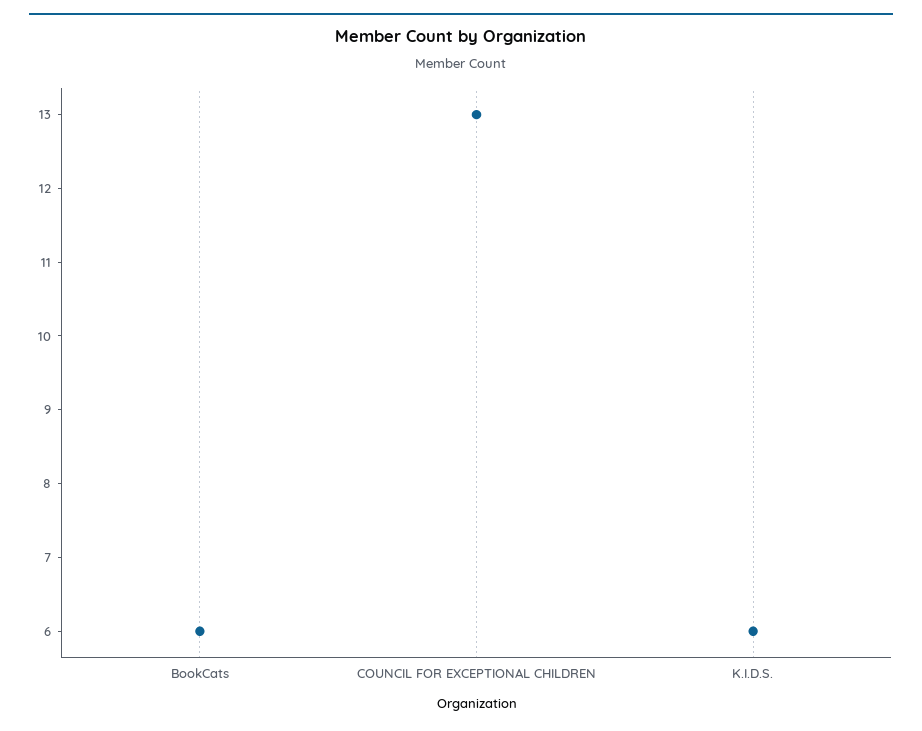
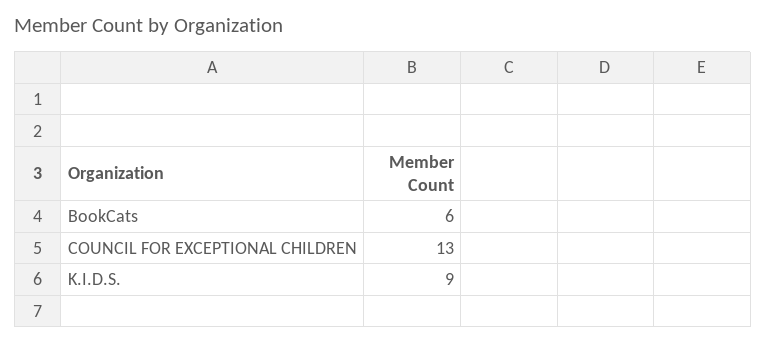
  {
    "BookCats": 6,
    "COUNCIL FOR EXCEPTIONAL CHILDREN": 13,
-   "K.I.D.S.": 6
+   "K.I.D.S.": 9
  }

